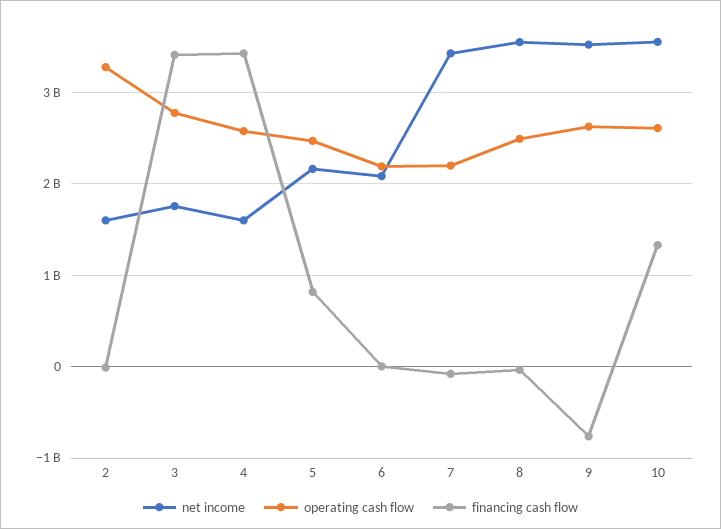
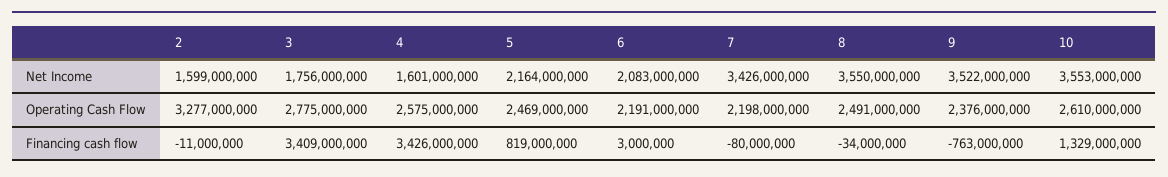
  {
    "net income": {
      "2": 1599000000,
      "3": 1756000000,
      "4": 1601000000,
      "5": 2164000000,
      "6": 2083000000,
      "7": 3426000000,
      "8": 3550000000,
      "9": 3522000000,
      "10": 3553000000
    },
    "operating cash flow": {
      "2": 3277000000,
      "3": 2775000000,
      "4": 2575000000,
      "5": 2469000000,
      "6": 2191000000,
      "7": 2198000000,
      "8": 2491000000,
-     "9": 2600000000,
+     "9": 2376000000,
      "10": 2610000000
    },
    "financing cash flow": {
      "2": -11000000,
      "3": 3409000000,
      "4": 3426000000,
      "5": 819000000,
      "6": 3000000,
      "7": -80000000,
      "8": -34000000,
      "9": -763000000,
      "10": 1329000000
    }
  }

